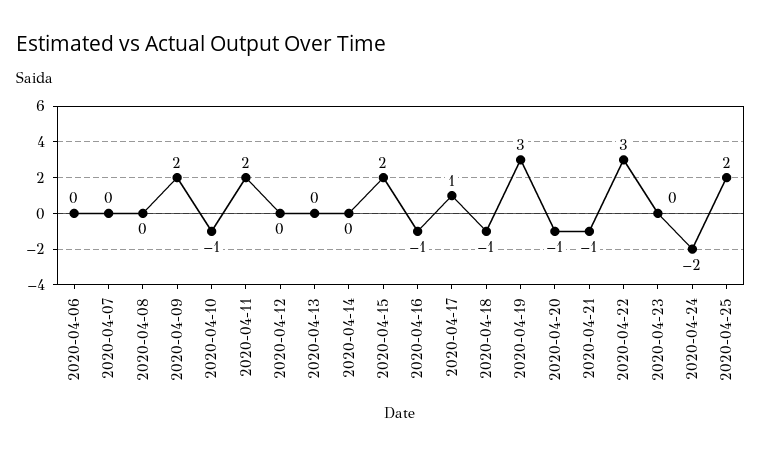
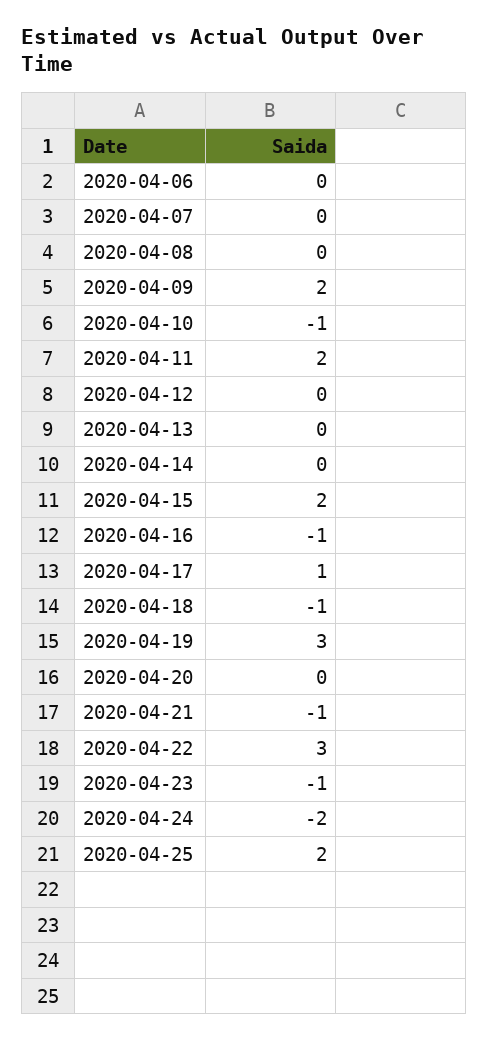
  {
    "2020-04-06": 0,
    "2020-04-07": 0,
    "2020-04-08": 0,
    "2020-04-09": 2,
    "2020-04-10": -1,
    "2020-04-11": 2,
    "2020-04-12": 0,
    "2020-04-13": 0,
    "2020-04-14": 0,
    "2020-04-15": 2,
    "2020-04-16": -1,
    "2020-04-17": 1,
    "2020-04-18": -1,
    "2020-04-19": 3,
-   "2020-04-20": -1,
+   "2020-04-20": 0,
    "2020-04-21": -1,
    "2020-04-22": 3,
-   "2020-04-23": 0,
+   "2020-04-23": -1,
    "2020-04-24": -2,
    "2020-04-25": 2
  }

